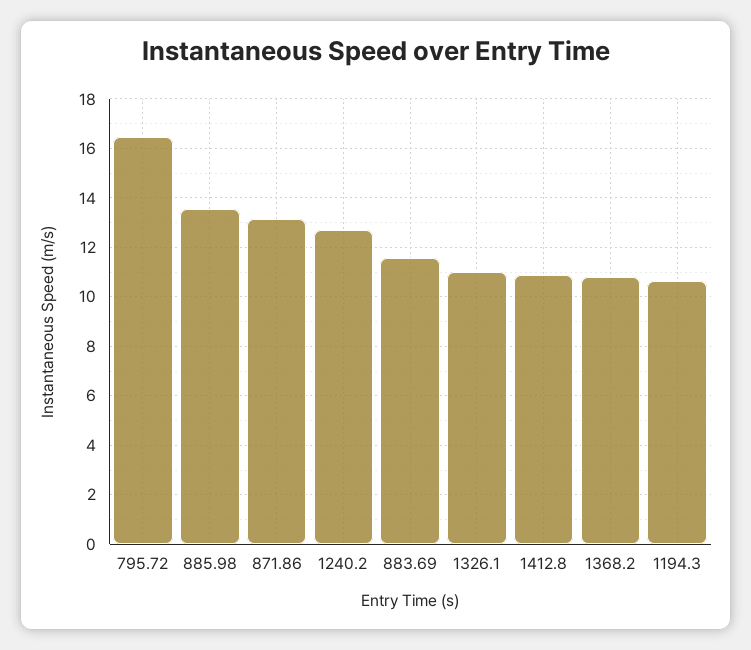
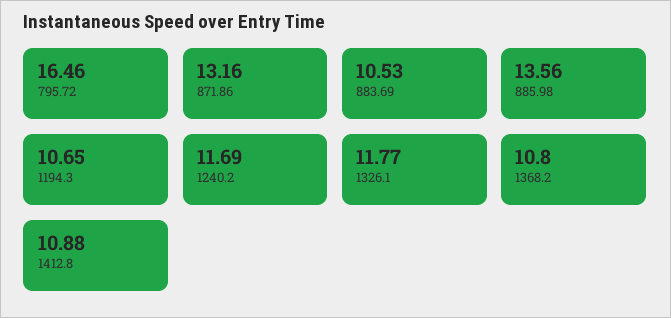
  {
    "795.72": 16.46,
    "885.98": 13.56,
    "871.86": 13.16,
-   "1240.2": 12.75,
+   "1240.2": 11.69,
-   "883.69": 11.5,
+   "883.69": 10.53,
-   "1326.1": 11,
+   "1326.1": 11.77,
    "1412.8": 10.88,
    "1368.2": 10.8,
    "1194.3": 10.65
  }

